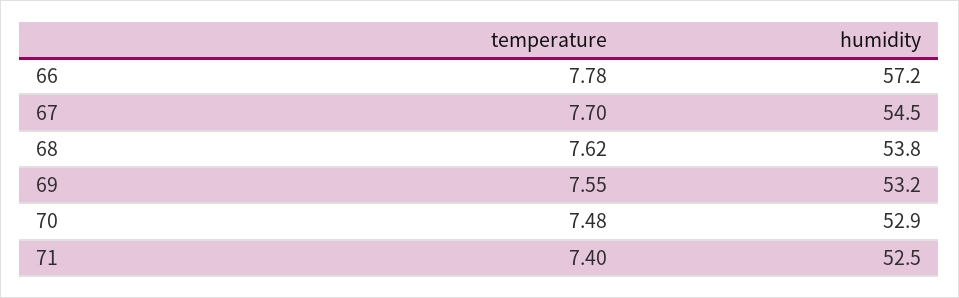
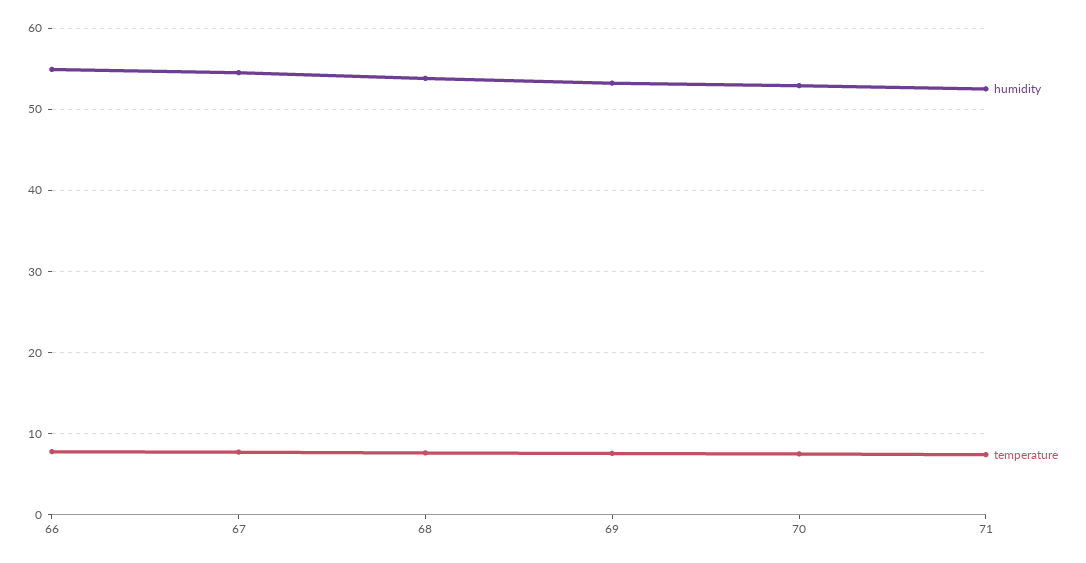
  {
    "temperature": {
      "66": 7.78,
      "67": 7.7,
      "68": 7.62,
      "69": 7.55,
      "70": 7.48,
      "71": 7.4
    },
    "humidity": {
-     "66": 57.2,
+     "66": 55,
      "67": 54.5,
      "68": 53.8,
      "69": 53.2,
      "70": 52.9,
      "71": 52.5
    }
  }

